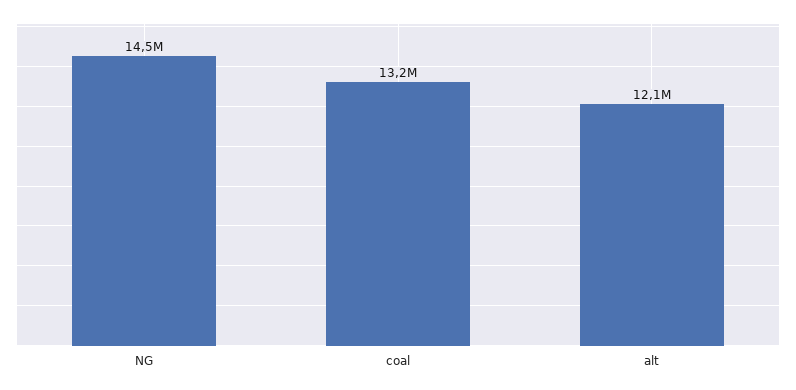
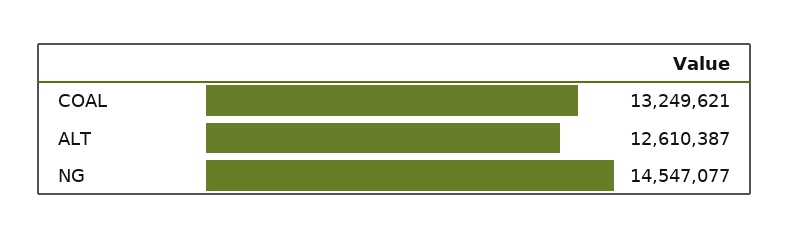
  {
    "NG": 14547077,
    "coal": 13249621,
-   "alt": 12100000
+   "alt": 12610387
  }

